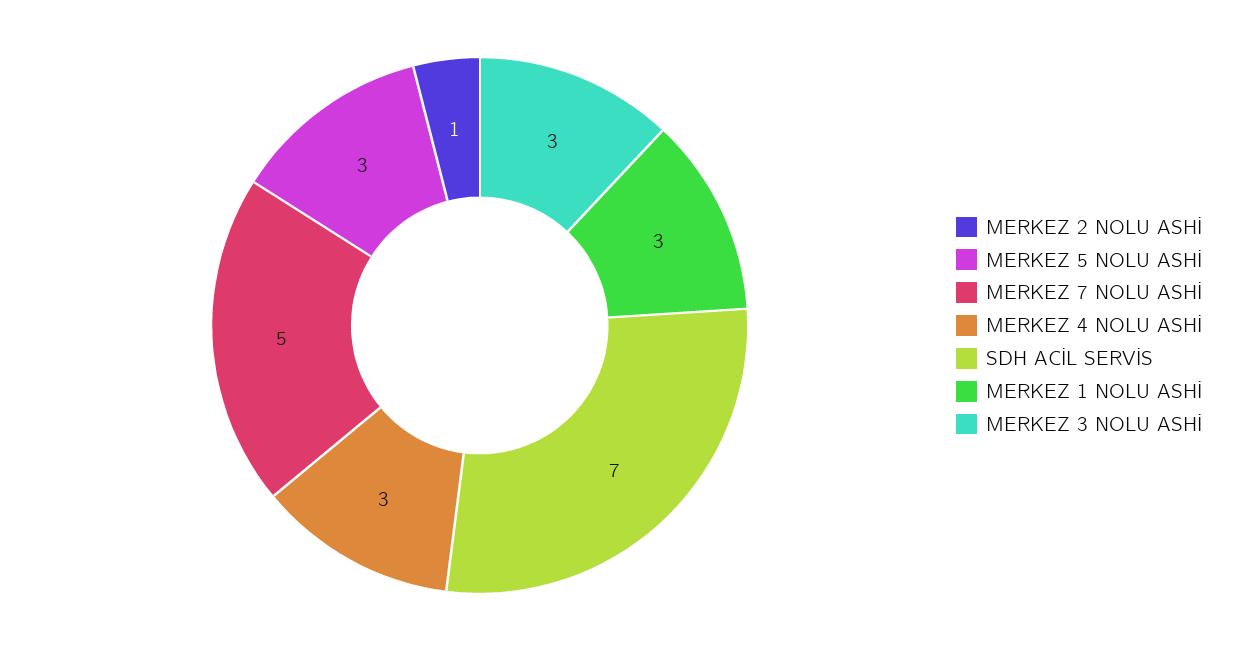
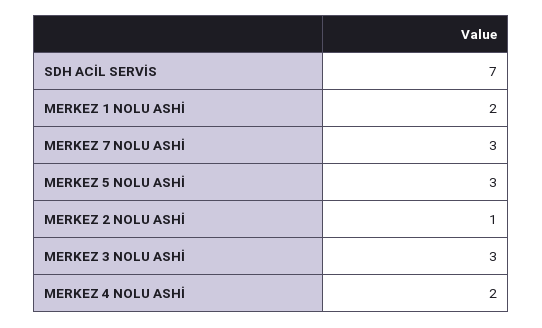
  {
    "MERKEZ 2 NOLU ASHİ": 1,
    "MERKEZ 5 NOLU ASHİ": 3,
-   "MERKEZ 7 NOLU ASHİ": 5,
+   "MERKEZ 7 NOLU ASHİ": 3,
-   "MERKEZ 4 NOLU ASHİ": 3,
+   "MERKEZ 4 NOLU ASHİ": 2,
    "SDH ACİL SERVİS": 7,
-   "MERKEZ 1 NOLU ASHİ": 3,
+   "MERKEZ 1 NOLU ASHİ": 2,
    "MERKEZ 3 NOLU ASHİ": 3
  }

